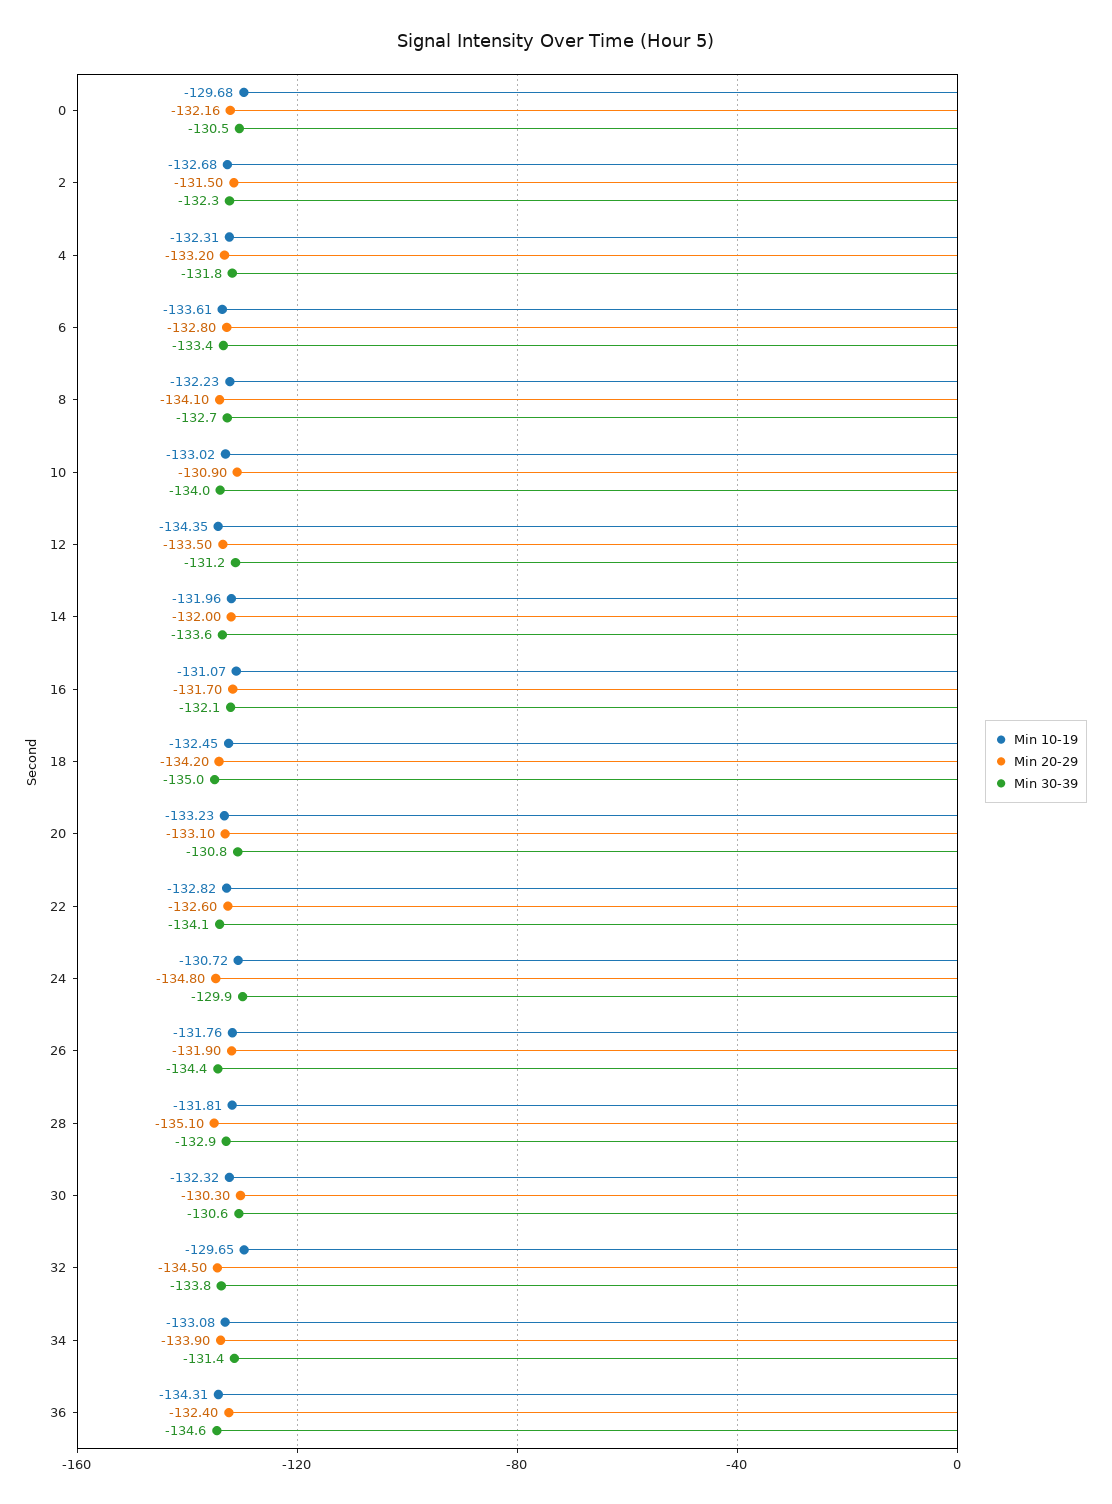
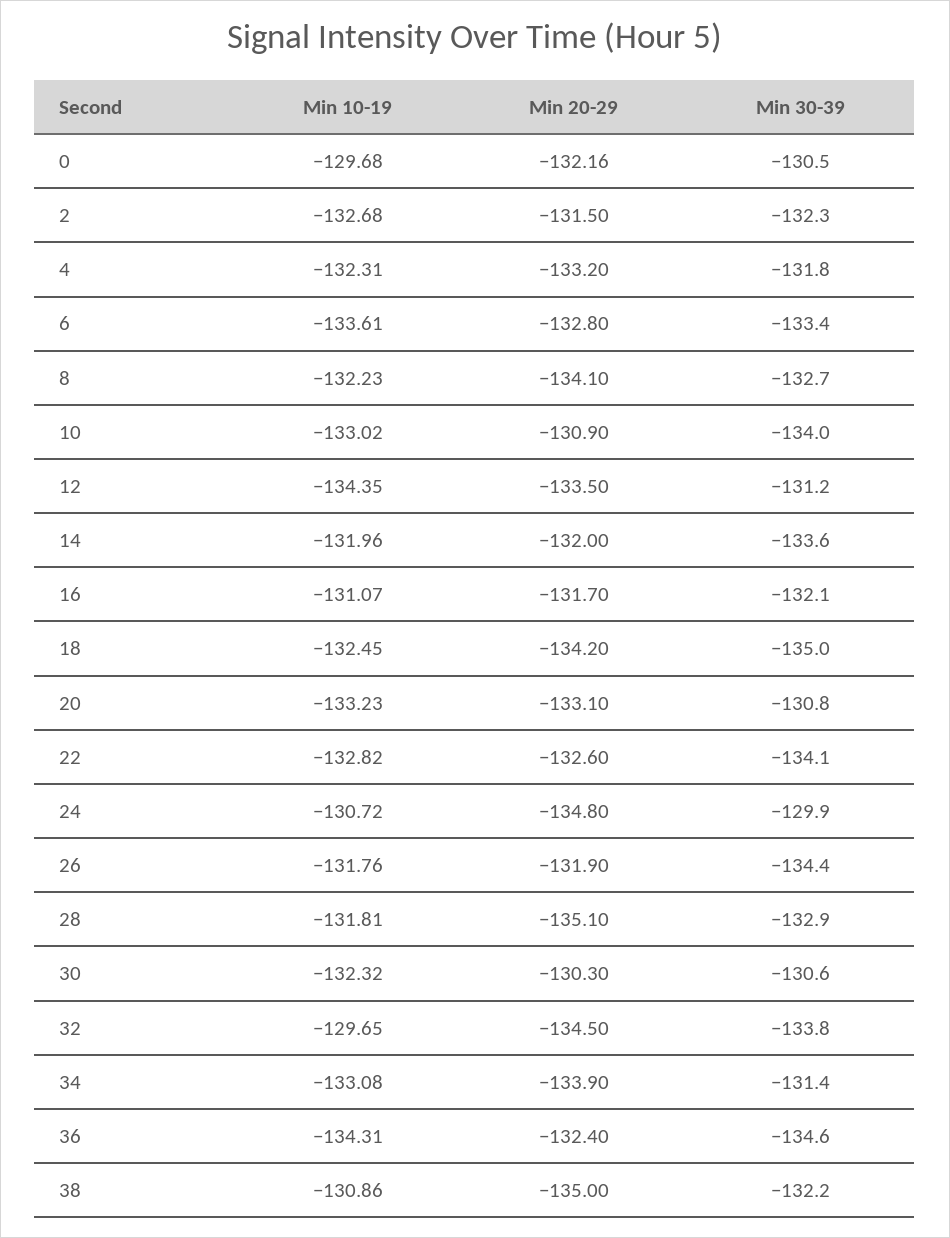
  {
    "Min 10-19": {
      "0": -129.68,
      "2": -132.68,
      "4": -132.31,
      "6": -133.61,
      "8": -132.23,
      "10": -133.02,
      "12": -134.35,
      "14": -131.96,
      "16": -131.07,
      "18": -132.45,
      "20": -133.23,
      "22": -132.82,
      "24": -130.72,
      "26": -131.76,
      "28": -131.81,
      "30": -132.32,
      "32": -129.65,
      "34": -133.08,
-     "36": -134.31
+     "36": -134.31,
+     "38": -130.86
    },
    "Min 20-29": {
      "0": -132.16,
      "2": -131.5,
      "4": -133.2,
      "6": -132.8,
      "8": -134.1,
      "10": -130.9,
      "12": -133.5,
      "14": -132,
      "16": -131.7,
      "18": -134.2,
      "20": -133.1,
      "22": -132.6,
      "24": -134.8,
      "26": -131.9,
      "28": -135.1,
      "30": -130.3,
      "32": -134.5,
      "34": -133.9,
-     "36": -132.4
+     "36": -132.4,
+     "38": -135
    },
    "Min 30-39": {
      "0": -130.5,
      "2": -132.3,
      "4": -131.8,
      "6": -133.4,
      "8": -132.7,
      "10": -134,
      "12": -131.2,
      "14": -133.6,
      "16": -132.1,
      "18": -135,
      "20": -130.8,
      "22": -134.1,
      "24": -129.9,
      "26": -134.4,
      "28": -132.9,
      "30": -130.6,
      "32": -133.8,
      "34": -131.4,
-     "36": -134.6
+     "36": -134.6,
+     "38": -132.2
    }
  }

